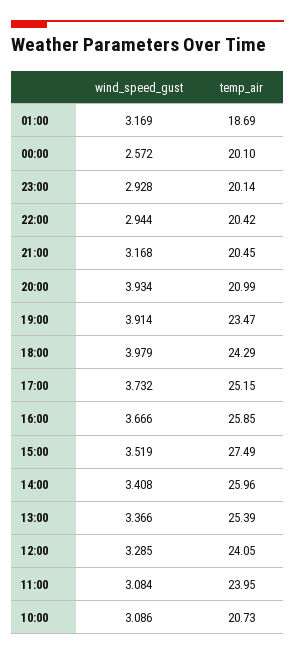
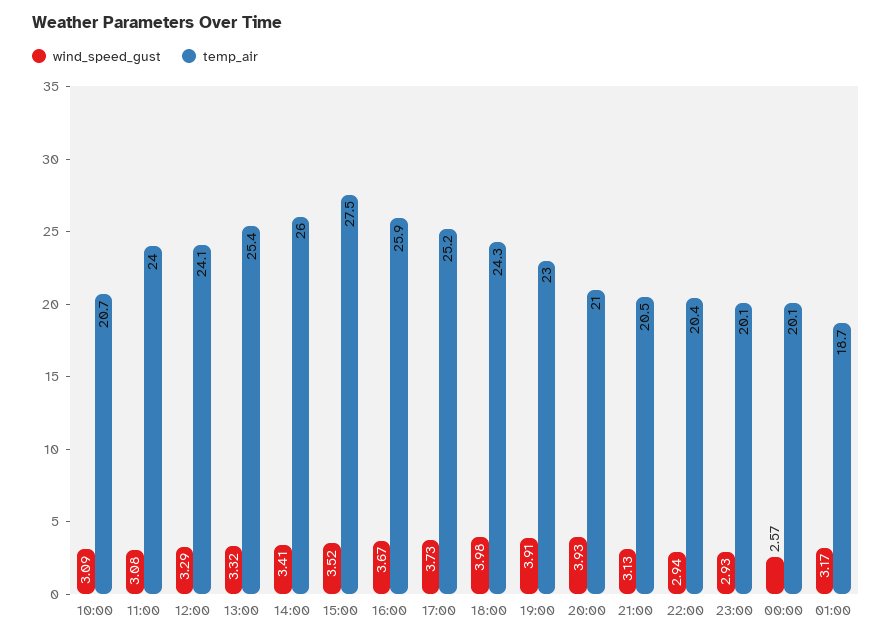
  {
    "wind_speed_gust": {
      "01:00": 3.169,
      "00:00": 2.572,
      "23:00": 2.928,
      "22:00": 2.944,
-     "21:00": 3.168,
+     "21:00": 3.13,
      "20:00": 3.934,
      "19:00": 3.914,
      "18:00": 3.979,
      "17:00": 3.732,
      "16:00": 3.666,
      "15:00": 3.519,
      "14:00": 3.408,
-     "13:00": 3.366,
+     "13:00": 3.32,
      "12:00": 3.285,
      "11:00": 3.084,
      "10:00": 3.086
    },
    "temp_air": {
      "01:00": 18.69,
      "00:00": 20.1,
      "23:00": 20.14,
      "22:00": 20.42,
      "21:00": 20.45,
      "20:00": 20.99,
-     "19:00": 23.47,
+     "19:00": 23,
      "18:00": 24.29,
      "17:00": 25.15,
      "16:00": 25.85,
      "15:00": 27.49,
      "14:00": 25.96,
      "13:00": 25.39,
      "12:00": 24.05,
      "11:00": 23.95,
      "10:00": 20.73
    }
  }

